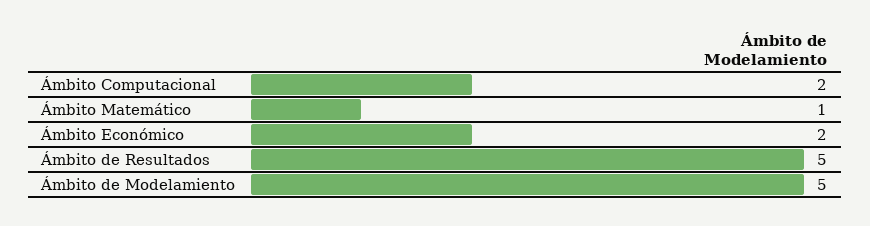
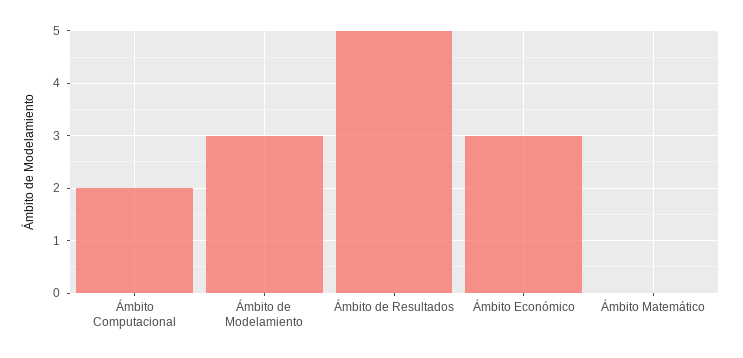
  {
    "Ámbito Computacional": 2,
-   "Ámbito Matemático": 1,
+   "Ámbito Matemático": 0,
-   "Ámbito Económico": 2,
+   "Ámbito Económico": 3,
    "Ámbito de Resultados": 5,
-   "Ámbito de Modelamiento": 5
+   "Ámbito de Modelamiento": 3
  }

